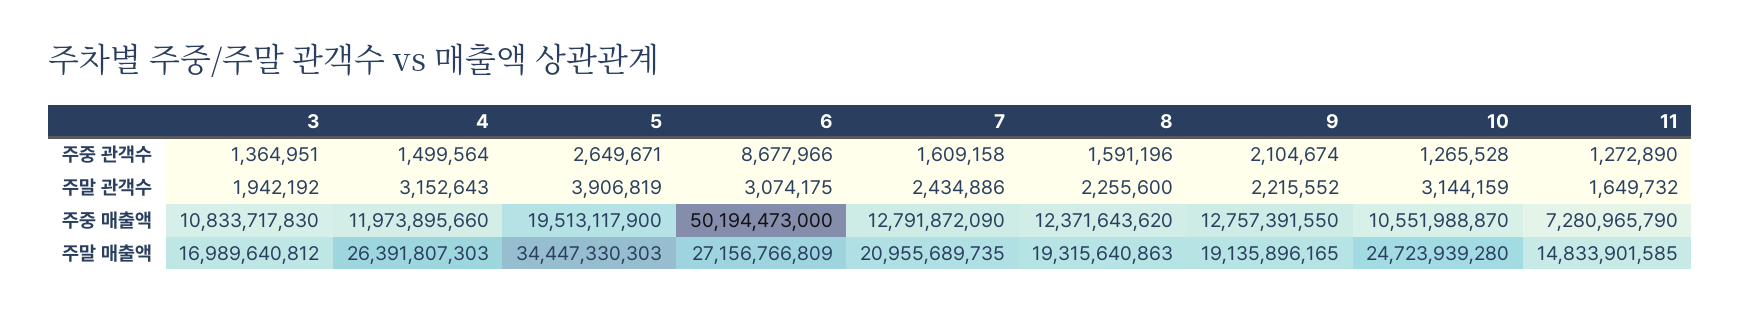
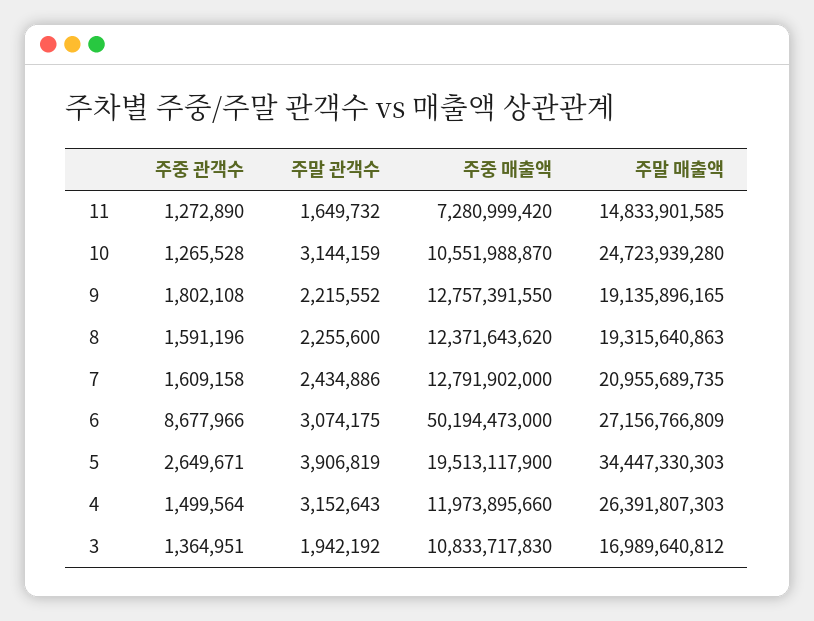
  {
    "3": {
      "주중 관객수": 1364951,
      "주말 관객수": 1942192,
      "주중 매출액": 10833717830,
      "주말 매출액": 16989640812
    },
    "4": {
      "주중 관객수": 1499564,
      "주말 관객수": 3152643,
      "주중 매출액": 11973895660,
      "주말 매출액": 26391807303
    },
    "5": {
      "주중 관객수": 2649671,
      "주말 관객수": 3906819,
      "주중 매출액": 19513117900,
      "주말 매출액": 34447330303
    },
    "6": {
      "주중 관객수": 8677966,
      "주말 관객수": 3074175,
      "주중 매출액": 50194473000,
      "주말 매출액": 27156766809
    },
    "7": {
      "주중 관객수": 1609158,
      "주말 관객수": 2434886,
-     "주중 매출액": 12791872090,
+     "주중 매출액": 12791902000,
      "주말 매출액": 20955689735
    },
    "8": {
      "주중 관객수": 1591196,
      "주말 관객수": 2255600,
      "주중 매출액": 12371643620,
      "주말 매출액": 19315640863
    },
    "9": {
-     "주중 관객수": 2104674,
+     "주중 관객수": 1802108,
      "주말 관객수": 2215552,
      "주중 매출액": 12757391550,
      "주말 매출액": 19135896165
    },
    "10": {
      "주중 관객수": 1265528,
      "주말 관객수": 3144159,
      "주중 매출액": 10551988870,
      "주말 매출액": 24723939280
    },
    "11": {
      "주중 관객수": 1272890,
      "주말 관객수": 1649732,
-     "주중 매출액": 7280965790,
+     "주중 매출액": 7280999420,
      "주말 매출액": 14833901585
    }
  }

